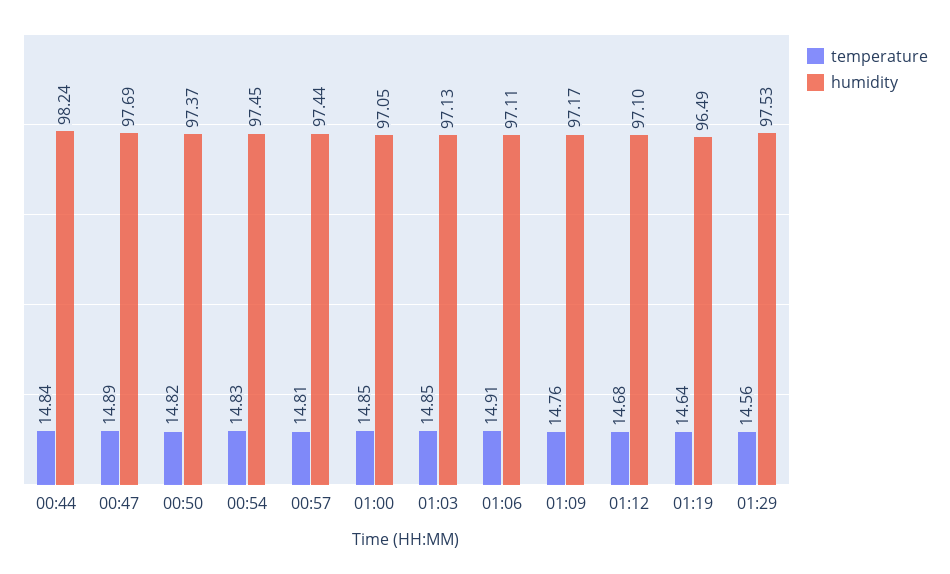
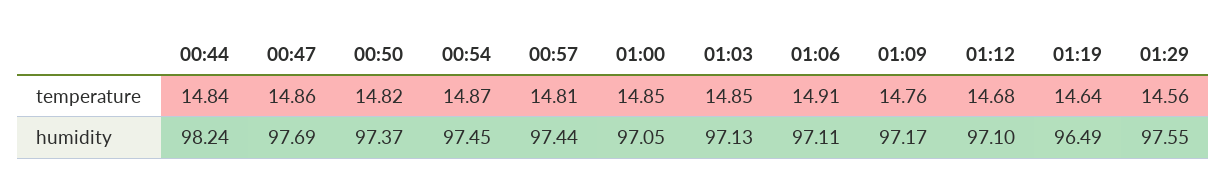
  {
    "temperature": {
      "00:44": 14.84,
-     "00:47": 14.89,
+     "00:47": 14.86,
      "00:50": 14.82,
-     "00:54": 14.83,
+     "00:54": 14.87,
      "00:57": 14.81,
      "01:00": 14.85,
      "01:03": 14.85,
      "01:06": 14.91,
      "01:09": 14.76,
      "01:12": 14.68,
      "01:19": 14.64,
      "01:29": 14.56
    },
    "humidity": {
      "00:44": 98.24,
      "00:47": 97.69,
      "00:50": 97.37,
      "00:54": 97.45,
      "00:57": 97.44,
      "01:00": 97.05,
      "01:03": 97.13,
      "01:06": 97.11,
      "01:09": 97.17,
      "01:12": 97.1,
      "01:19": 96.49,
-     "01:29": 97.53
+     "01:29": 97.55
    }
  }

